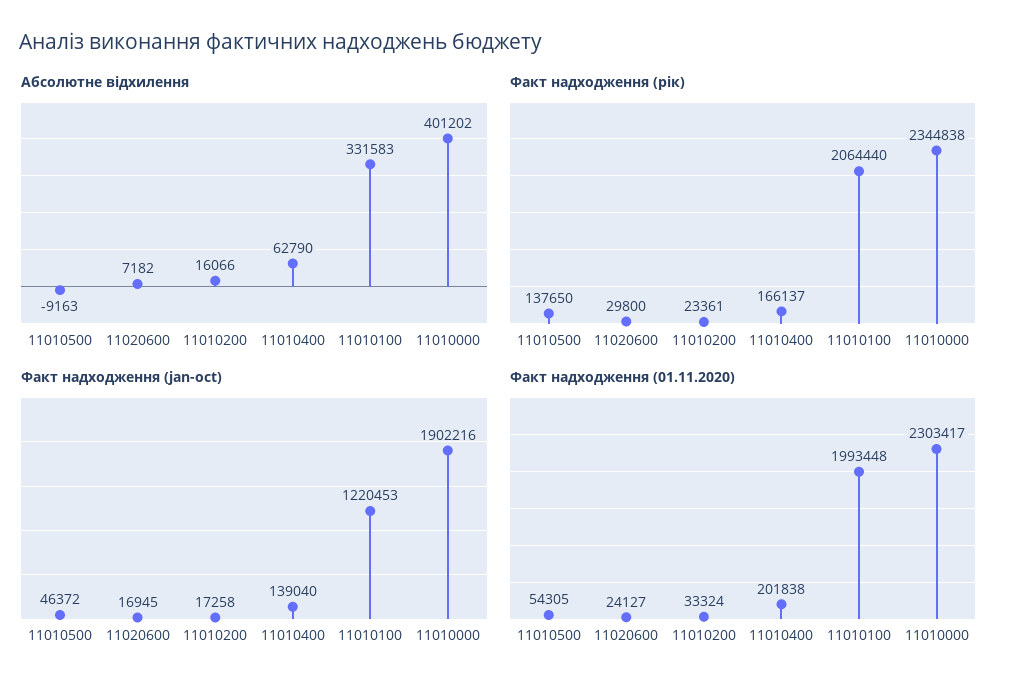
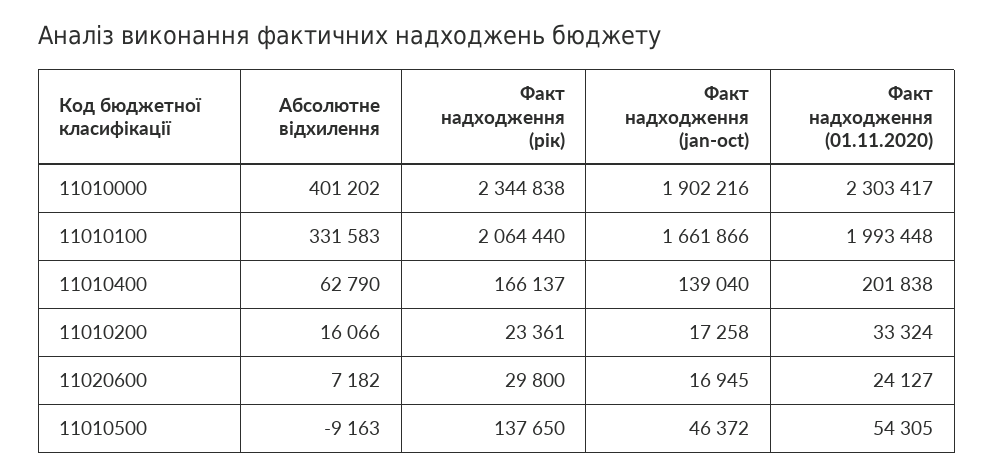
  {
    "Абсолютне відхилення": {
      "11010500": -9163,
      "11020600": 7182,
      "11010200": 16066,
      "11010400": 62790,
      "11010100": 331583,
      "11010000": 401202
    },
    "Факт надходження (рік)": {
      "11010500": 137650,
      "11020600": 29800,
      "11010200": 23361,
      "11010400": 166137,
      "11010100": 2064440,
      "11010000": 2344838
    },
    "Факт надходження (jan-oct)": {
      "11010500": 46372,
      "11020600": 16945,
      "11010200": 17258,
      "11010400": 139040,
-     "11010100": 1220453,
+     "11010100": 1661866,
      "11010000": 1902216
    },
    "Факт надходження (01.11.2020)": {
      "11010500": 54305,
      "11020600": 24127,
      "11010200": 33324,
      "11010400": 201838,
      "11010100": 1993448,
      "11010000": 2303417
    }
  }

